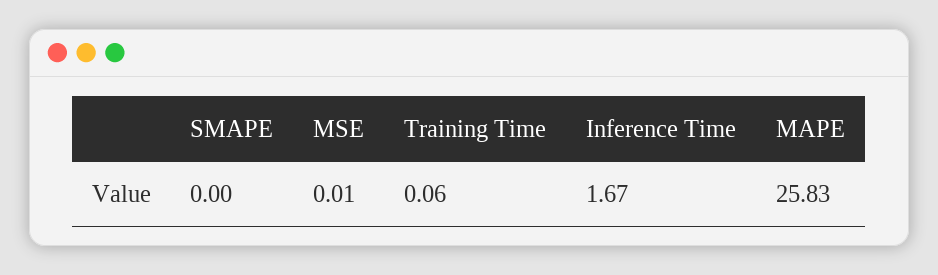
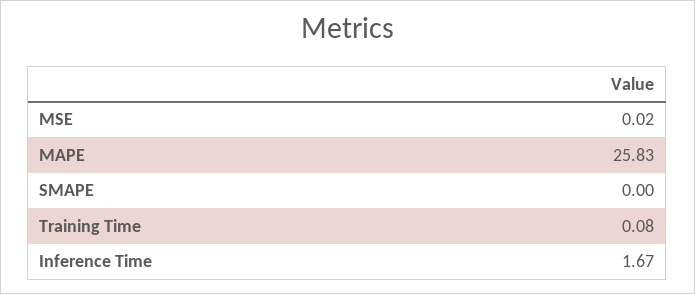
  {
    "SMAPE": 0,
-   "MSE": 0.01,
+   "MSE": 0.02,
-   "Training Time": 0.06,
+   "Training Time": 0.08,
    "Inference Time": 1.67,
    "MAPE": 25.83
  }

